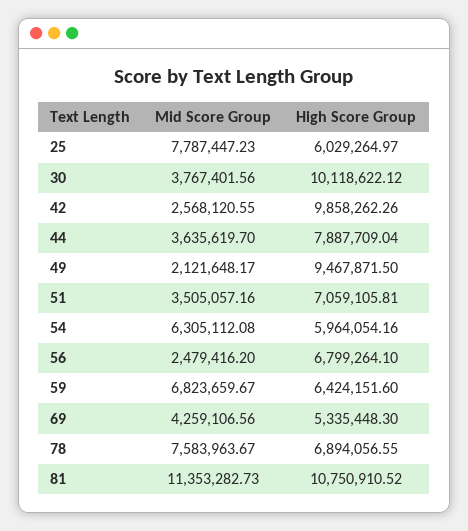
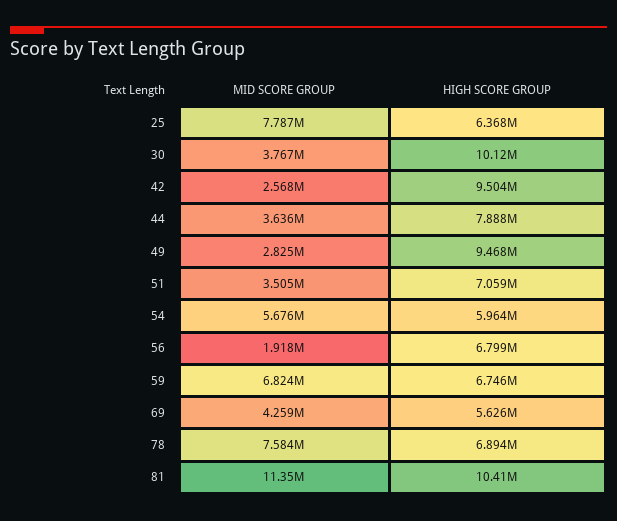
  {
    "Mid Score Group": {
      "25": 7787447.23,
      "30": 3767401.56,
      "42": 2568120.55,
      "44": 3635619.7,
-     "49": 2121648.17,
+     "49": 2825000,
      "51": 3505057.16,
-     "54": 6305112.08,
+     "54": 5676000,
-     "56": 2479416.2,
+     "56": 1918000,
      "59": 6823659.67,
      "69": 4259106.56,
      "78": 7583963.67,
      "81": 11353282.73
    },
    "High Score Group": {
-     "25": 6029264.97,
+     "25": 6368000,
      "30": 10118622.12,
-     "42": 9858262.26,
+     "42": 9504000,
      "44": 7887709.04,
      "49": 9467871.5,
      "51": 7059105.81,
      "54": 5964054.16,
      "56": 6799264.1,
-     "59": 6424151.6,
+     "59": 6746000,
-     "69": 5335448.3,
+     "69": 5626000,
      "78": 6894056.55,
-     "81": 10750910.52
+     "81": 10410000
    }
  }

